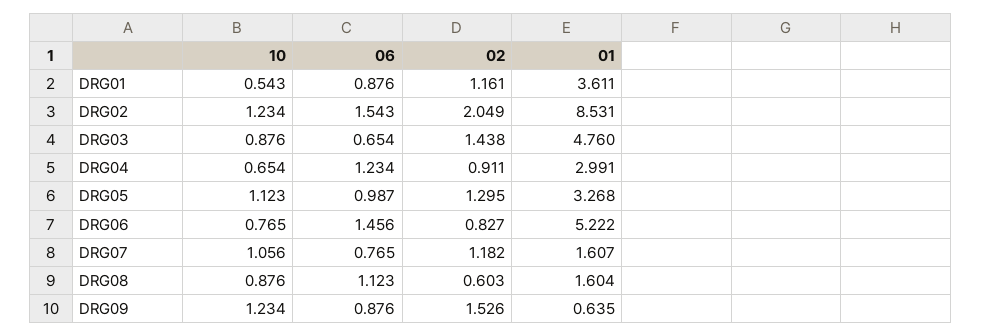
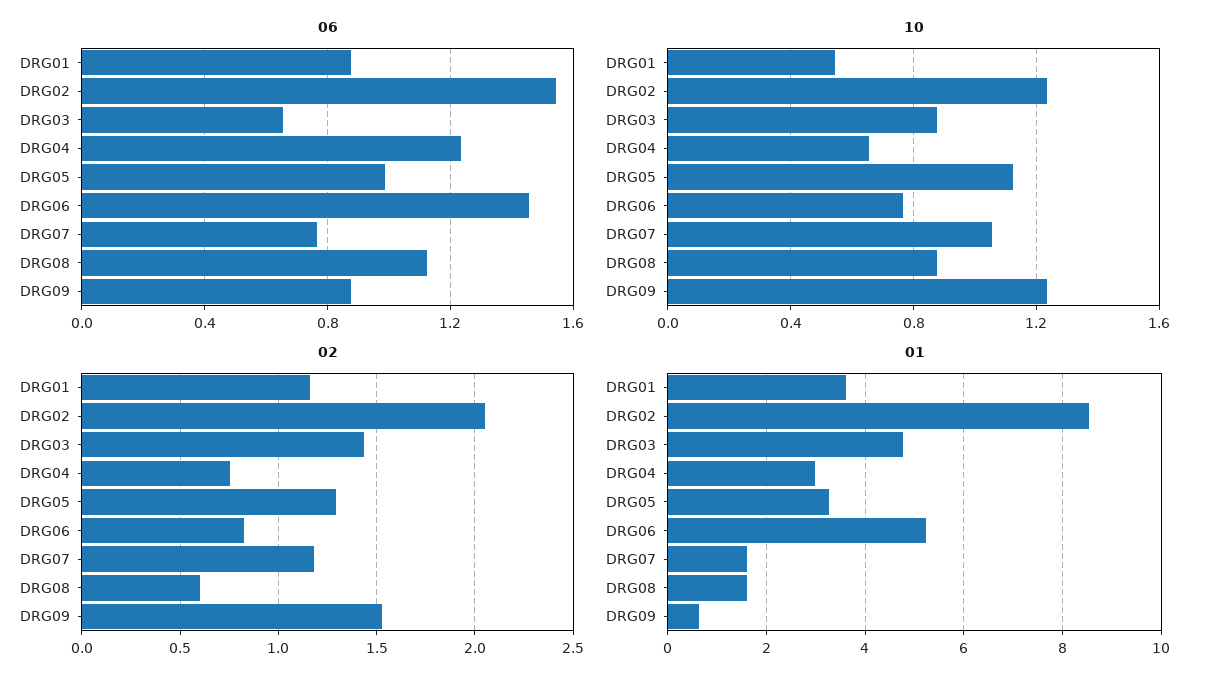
  {
    "10": {
      "DRG01": 0.543,
      "DRG02": 1.234,
      "DRG03": 0.876,
      "DRG04": 0.654,
      "DRG05": 1.123,
      "DRG06": 0.765,
      "DRG07": 1.056,
      "DRG08": 0.876,
      "DRG09": 1.234
    },
    "06": {
      "DRG01": 0.876,
      "DRG02": 1.543,
      "DRG03": 0.654,
      "DRG04": 1.234,
      "DRG05": 0.987,
      "DRG06": 1.456,
      "DRG07": 0.765,
      "DRG08": 1.123,
      "DRG09": 0.876
    },
    "02": {
      "DRG01": 1.161,
      "DRG02": 2.049,
      "DRG03": 1.438,
-     "DRG04": 0.911,
+     "DRG04": 0.75,
      "DRG05": 1.295,
      "DRG06": 0.827,
      "DRG07": 1.182,
      "DRG08": 0.603,
      "DRG09": 1.526
    },
    "01": {
      "DRG01": 3.611,
      "DRG02": 8.531,
      "DRG03": 4.76,
      "DRG04": 2.991,
      "DRG05": 3.268,
      "DRG06": 5.222,
      "DRG07": 1.607,
      "DRG08": 1.604,
      "DRG09": 0.635
    }
  }

